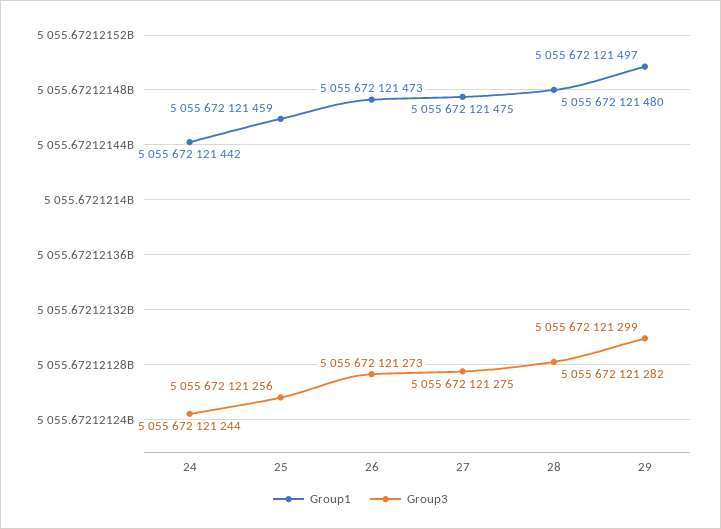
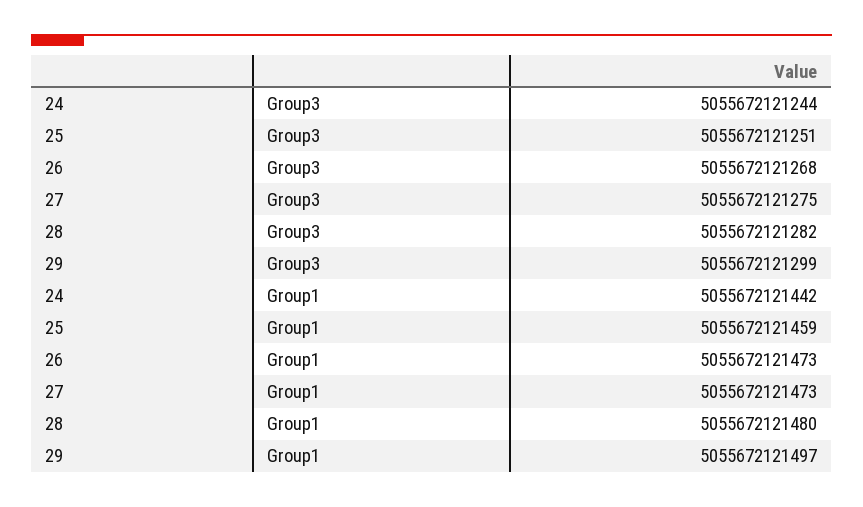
  {
    "Group1": {
      "24": 5055672121442,
      "25": 5055672121459,
      "26": 5055672121473,
-     "27": 5055672121475,
+     "27": 5055672121473,
      "28": 5055672121480,
      "29": 5055672121497
    },
    "Group3": {
      "24": 5055672121244,
-     "25": 5055672121256,
+     "25": 5055672121251,
-     "26": 5055672121273,
+     "26": 5055672121268,
      "27": 5055672121275,
      "28": 5055672121282,
      "29": 5055672121299
    }
  }

